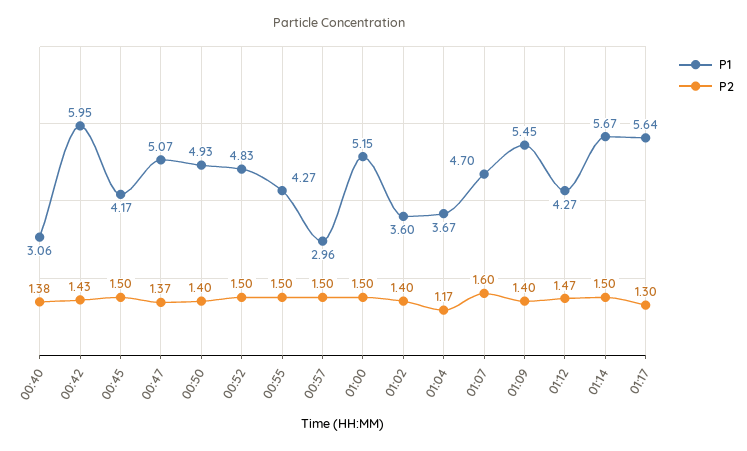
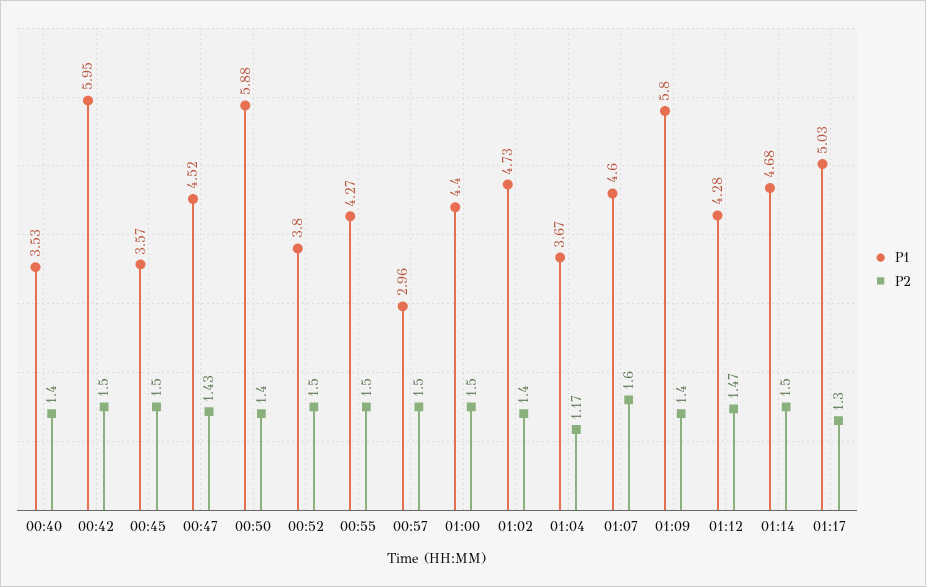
  {
    "P1": {
-     "00:40": 3.06,
+     "00:40": 3.53,
      "00:42": 5.95,
-     "00:45": 4.17,
+     "00:45": 3.57,
-     "00:47": 5.07,
+     "00:47": 4.52,
-     "00:50": 4.93,
+     "00:50": 5.88,
-     "00:52": 4.83,
+     "00:52": 3.8,
      "00:55": 4.27,
      "00:57": 2.96,
-     "01:00": 5.15,
+     "01:00": 4.4,
-     "01:02": 3.6,
+     "01:02": 4.73,
      "01:04": 3.67,
-     "01:07": 4.7,
+     "01:07": 4.6,
-     "01:09": 5.45,
+     "01:09": 5.8,
-     "01:12": 4.27,
+     "01:12": 4.28,
-     "01:14": 5.67,
+     "01:14": 4.68,
-     "01:17": 5.64
+     "01:17": 5.03
    },
    "P2": {
-     "00:40": 1.38,
+     "00:40": 1.4,
-     "00:42": 1.43,
+     "00:42": 1.5,
      "00:45": 1.5,
-     "00:47": 1.37,
+     "00:47": 1.43,
      "00:50": 1.4,
      "00:52": 1.5,
      "00:55": 1.5,
      "00:57": 1.5,
      "01:00": 1.5,
      "01:02": 1.4,
      "01:04": 1.17,
      "01:07": 1.6,
      "01:09": 1.4,
      "01:12": 1.47,
      "01:14": 1.5,
      "01:17": 1.3
    }
  }

